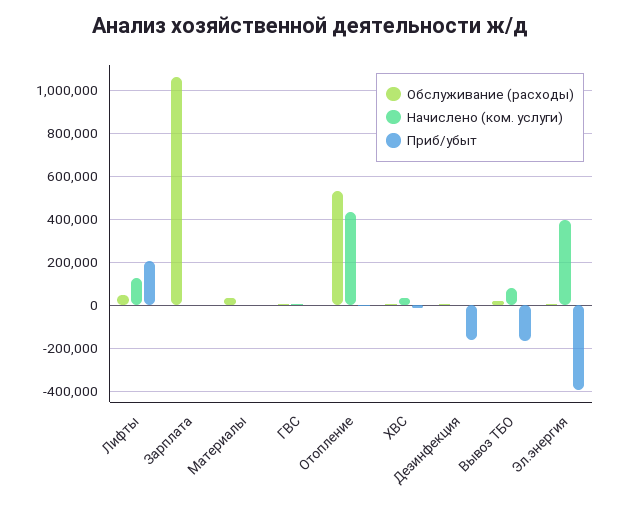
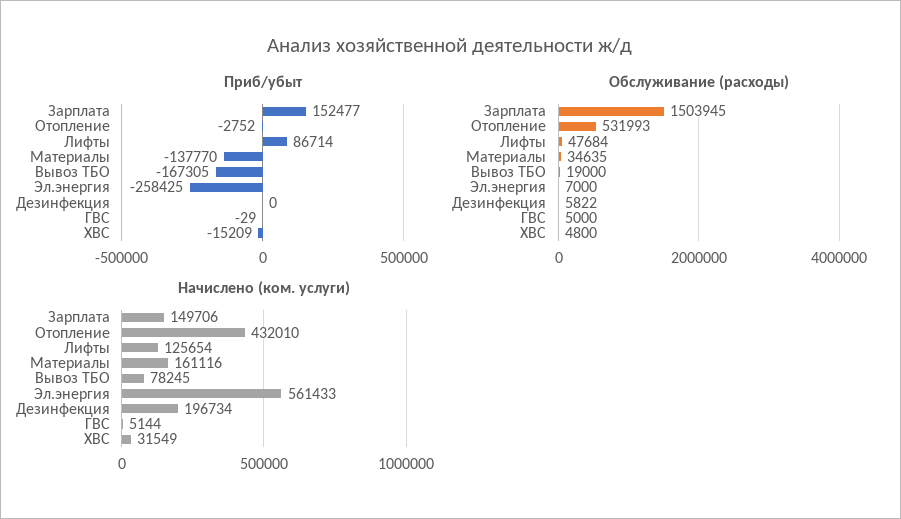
  {
    "Обслуживание (расходы)": {
      "Лифты": 47684,
-     "Зарплата": 1050000,
+     "Зарплата": 1503945,
      "Материалы": 34635,
      "ГВС": 5000,
      "Отопление": 531993,
      "ХВС": 4800,
      "Дезинфекция": 5822,
      "Вывоз ТБО": 19000,
      "Эл.энергия": 7000
    },
    "Начислено (ком. услуги)": {
      "Лифты": 125654,
-     "Зарплата": 0,
+     "Зарплата": 149706,
-     "Материалы": 0,
+     "Материалы": 161116,
      "ГВС": 5144,
      "Отопление": 432010,
      "ХВС": 31549,
-     "Дезинфекция": 0,
+     "Дезинфекция": 196734,
      "Вывоз ТБО": 78245,
-     "Эл.энергия": 400000
+     "Эл.энергия": 561433
    },
    "Приб/убыт": {
-     "Лифты": 200000,
+     "Лифты": 86714,
-     "Зарплата": 0,
+     "Зарплата": 152477,
-     "Материалы": 0,
+     "Материалы": -137770,
      "ГВС": -29,
      "Отопление": -2752,
      "ХВС": -15209,
-     "Дезинфекция": -150000,
+     "Дезинфекция": 0,
      "Вывоз ТБО": -167305,
-     "Эл.энергия": -400000
+     "Эл.энергия": -258425
    }
  }

